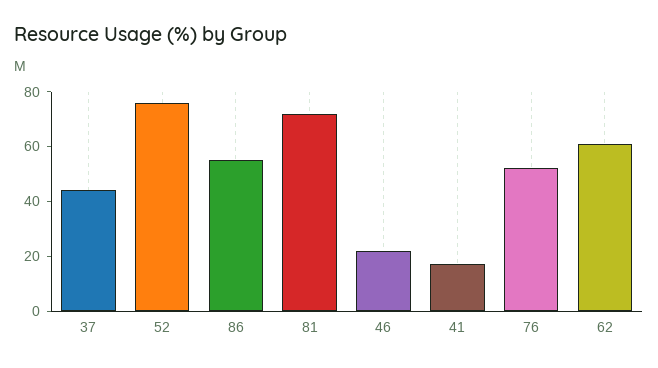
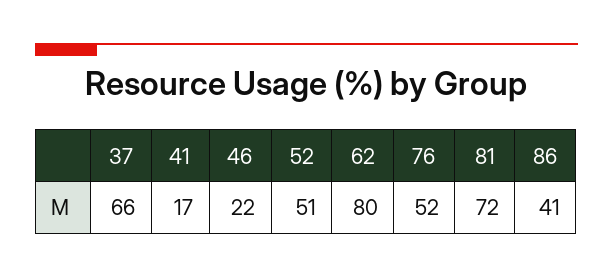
  {
-   "37": 45,
+   "37": 66,
-   "52": 75,
+   "52": 51,
-   "86": 55,
+   "86": 41,
    "81": 72,
    "46": 22,
    "41": 17,
    "76": 52,
-   "62": 60
+   "62": 80
  }

